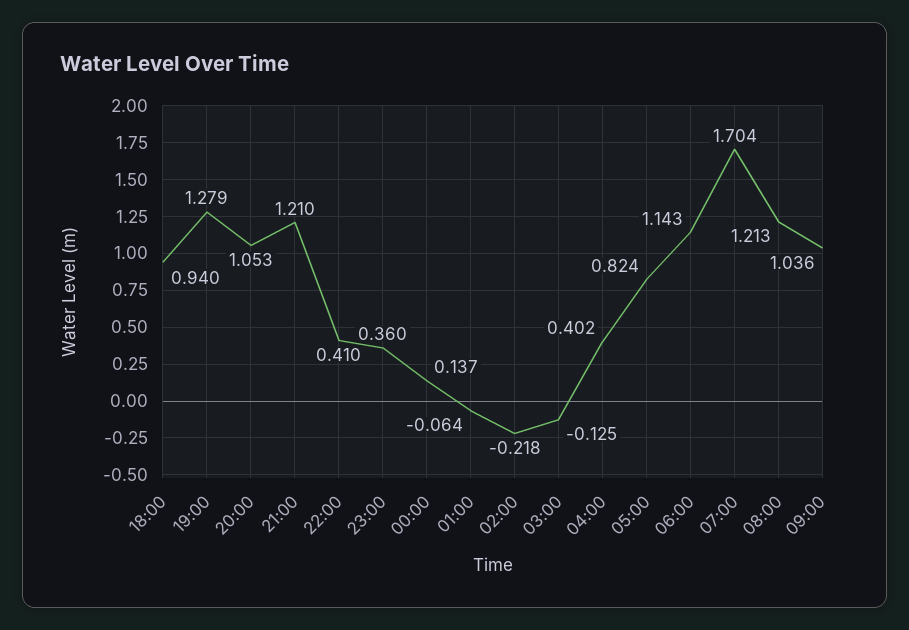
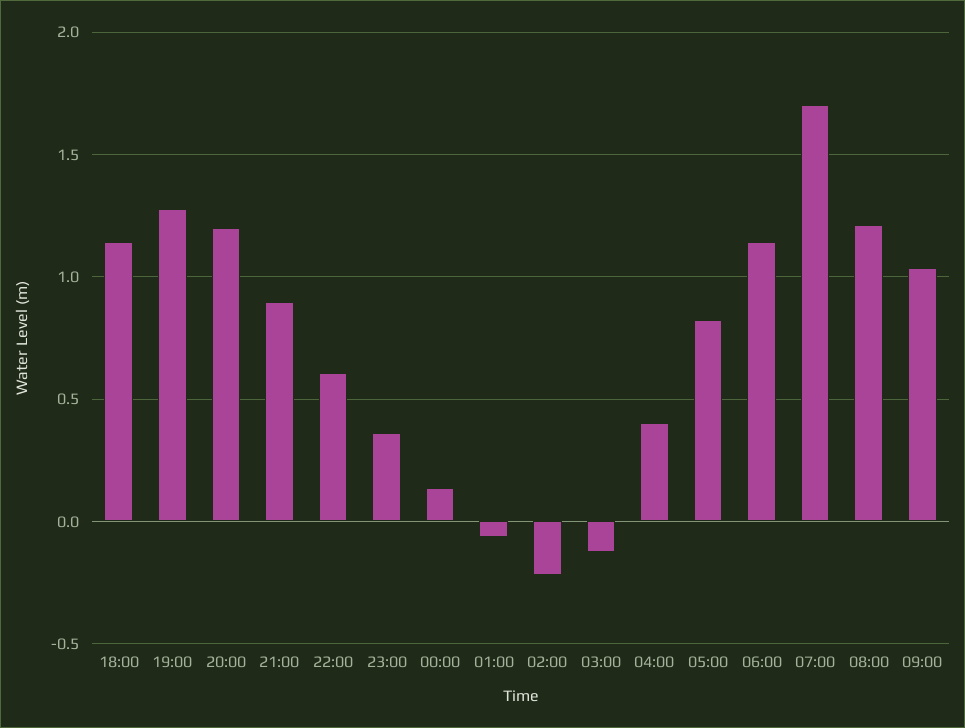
  {
-   "18:00": 0.94,
+   "18:00": 1.15,
    "19:00": 1.279,
-   "20:00": 1.053,
+   "20:00": 1.2,
-   "21:00": 1.21,
+   "21:00": 0.9,
-   "22:00": 0.41,
+   "22:00": 0.6,
    "23:00": 0.36,
    "00:00": 0.137,
    "01:00": -0.064,
    "02:00": -0.218,
    "03:00": -0.125,
    "04:00": 0.402,
    "05:00": 0.824,
    "06:00": 1.143,
    "07:00": 1.704,
    "08:00": 1.213,
    "09:00": 1.036
  }

